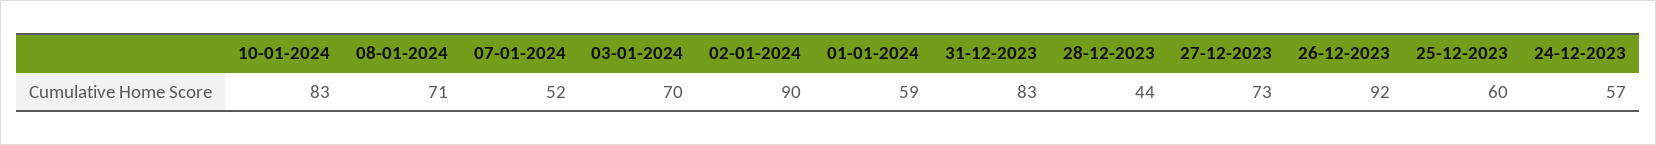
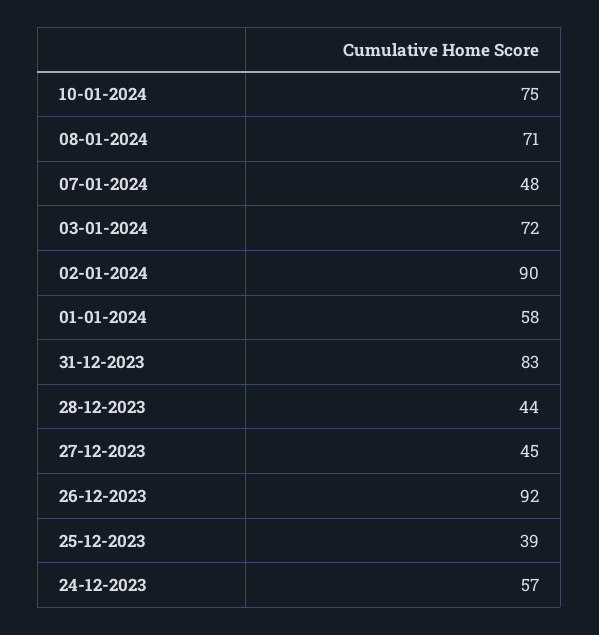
  {
-   "10-01-2024": 83,
+   "10-01-2024": 75,
    "08-01-2024": 71,
-   "07-01-2024": 52,
+   "07-01-2024": 48,
-   "03-01-2024": 70,
+   "03-01-2024": 72,
    "02-01-2024": 90,
-   "01-01-2024": 59,
+   "01-01-2024": 58,
    "31-12-2023": 83,
    "28-12-2023": 44,
-   "27-12-2023": 73,
+   "27-12-2023": 45,
    "26-12-2023": 92,
-   "25-12-2023": 60,
+   "25-12-2023": 39,
    "24-12-2023": 57
  }

